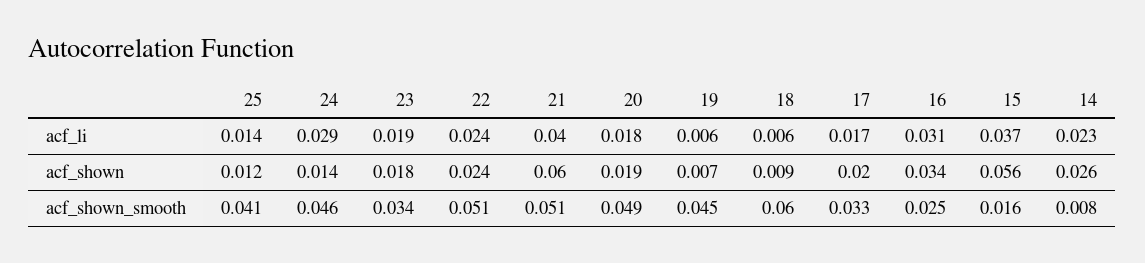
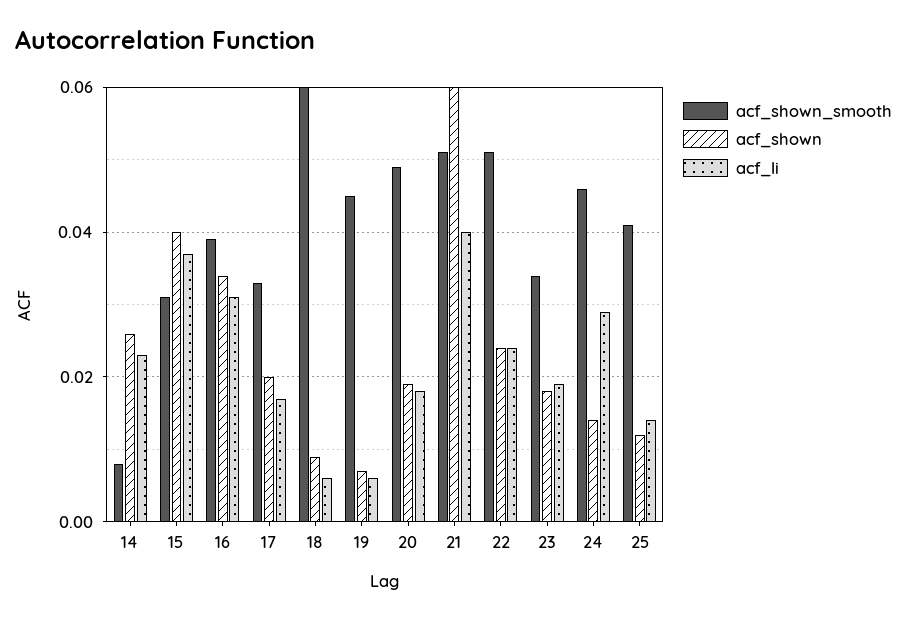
  {
    "acf_li": {
      "25": 0.014,
      "24": 0.029,
      "23": 0.019,
      "22": 0.024,
      "21": 0.04,
      "20": 0.018,
      "19": 0.006,
      "18": 0.006,
      "17": 0.017,
      "16": 0.031,
      "15": 0.037,
      "14": 0.023
    },
    "acf_shown": {
      "25": 0.012,
      "24": 0.014,
      "23": 0.018,
      "22": 0.024,
      "21": 0.06,
      "20": 0.019,
      "19": 0.007,
      "18": 0.009,
      "17": 0.02,
      "16": 0.034,
-     "15": 0.056,
+     "15": 0.04,
      "14": 0.026
    },
    "acf_shown_smooth": {
      "25": 0.041,
      "24": 0.046,
      "23": 0.034,
      "22": 0.051,
      "21": 0.051,
      "20": 0.049,
      "19": 0.045,
      "18": 0.06,
      "17": 0.033,
-     "16": 0.025,
+     "16": 0.04,
-     "15": 0.016,
+     "15": 0.03,
      "14": 0.008
    }
  }

